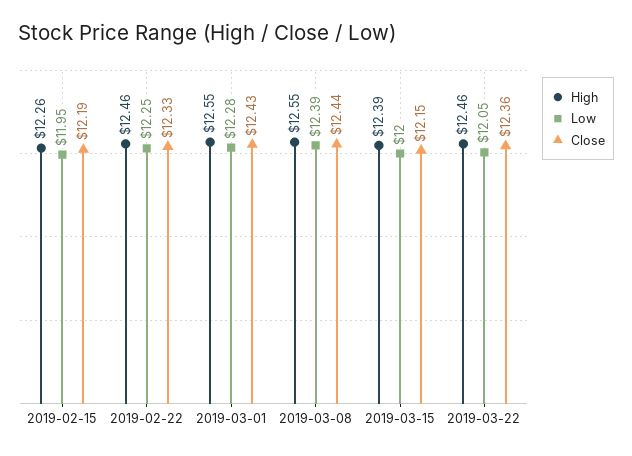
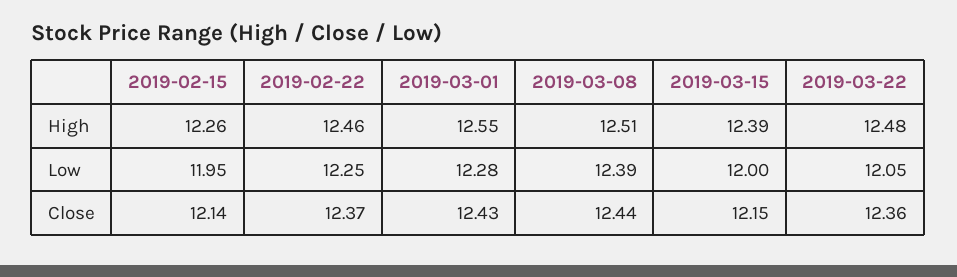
  {
    "High": {
      "2019-02-15": 12.26,
      "2019-02-22": 12.46,
      "2019-03-01": 12.55,
-     "2019-03-08": 12.55,
+     "2019-03-08": 12.51,
      "2019-03-15": 12.39,
-     "2019-03-22": 12.46
+     "2019-03-22": 12.48
    },
    "Low": {
      "2019-02-15": 11.95,
      "2019-02-22": 12.25,
      "2019-03-01": 12.28,
      "2019-03-08": 12.39,
      "2019-03-15": 12,
      "2019-03-22": 12.05
    },
    "Close": {
-     "2019-02-15": 12.19,
+     "2019-02-15": 12.14,
-     "2019-02-22": 12.33,
+     "2019-02-22": 12.37,
      "2019-03-01": 12.43,
      "2019-03-08": 12.44,
      "2019-03-15": 12.15,
      "2019-03-22": 12.36
    }
  }

